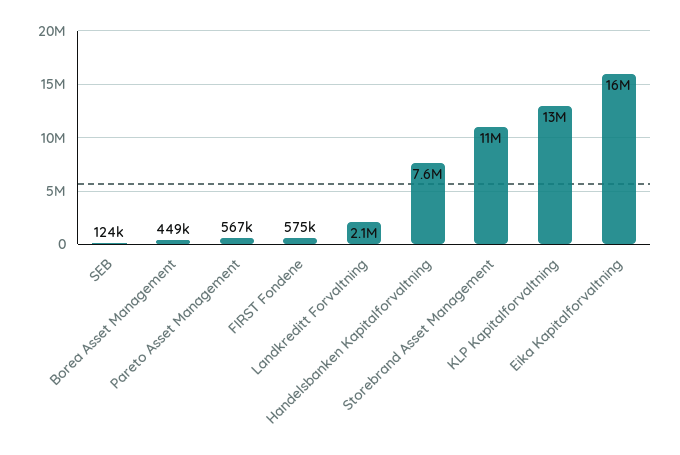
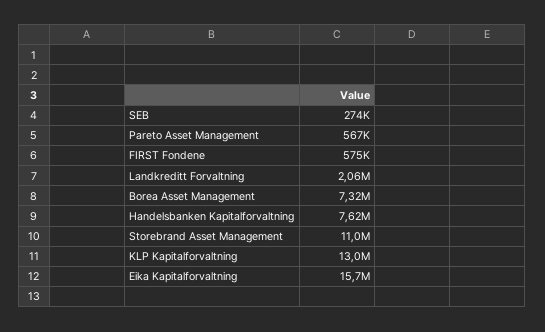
  {
-   "SEB": 124000,
+   "SEB": 274000,
-   "Borea Asset Management": 449000,
+   "Borea Asset Management": 7320000,
    "Pareto Asset Management": 567000,
    "FIRST Fondene": 575000,
    "Landkreditt Forvaltning": 2060000,
    "Handelsbanken Kapitalforvaltning": 7620000,
    "Storebrand Asset Management": 11000000,
    "KLP Kapitalforvaltning": 13000000,
    "Eika Kapitalforvaltning": 15700000
  }

